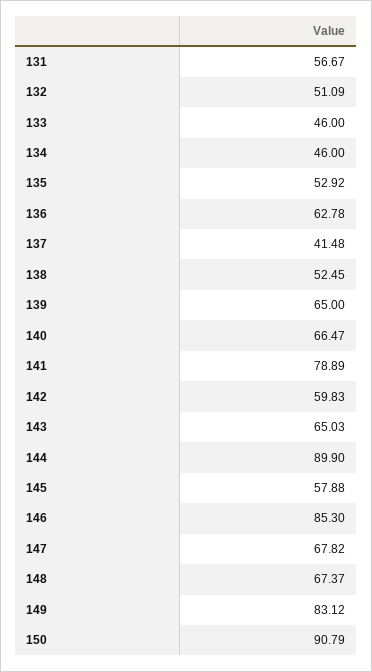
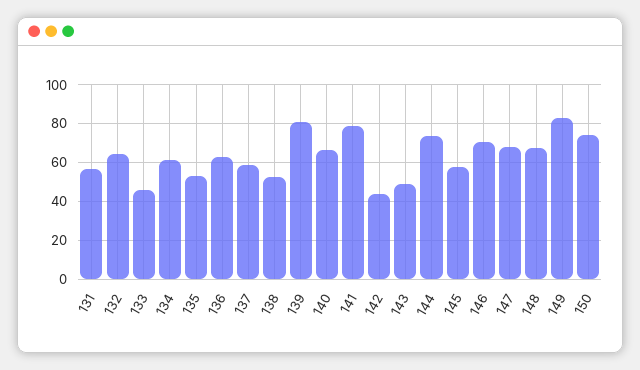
  {
    "131": 56.67,
-   "132": 51.09,
+   "132": 65,
    "133": 46,
-   "134": 46,
+   "134": 60,
    "135": 52.92,
    "136": 62.78,
-   "137": 41.48,
+   "137": 60,
    "138": 52.45,
-   "139": 65,
+   "139": 80,
    "140": 66.47,
    "141": 78.89,
-   "142": 59.83,
+   "142": 45,
-   "143": 65.03,
+   "143": 50,
-   "144": 89.9,
+   "144": 75,
    "145": 57.88,
-   "146": 85.3,
+   "146": 70,
    "147": 67.82,
    "148": 67.37,
    "149": 83.12,
-   "150": 90.79
+   "150": 75
  }

